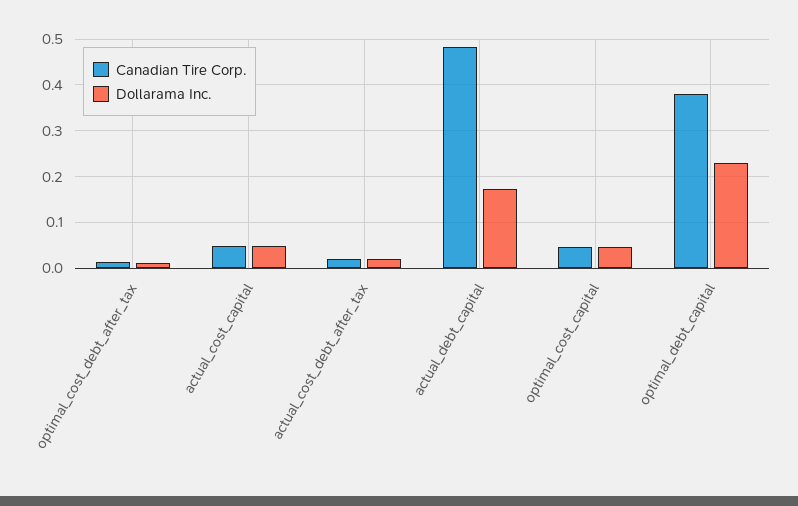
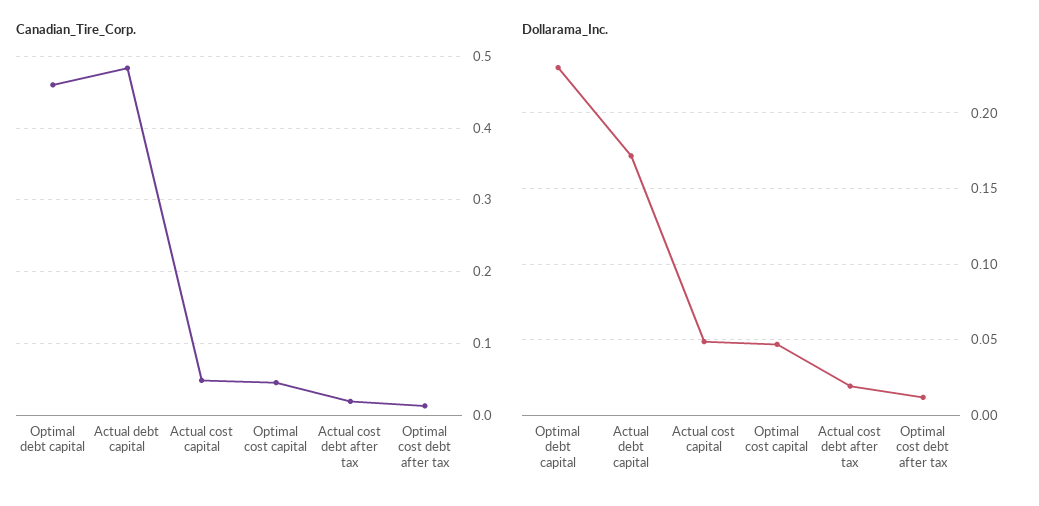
  {
    "Canadian Tire Corp.": {
      "optimal_cost_debt_after_tax": 0.01,
      "actual_cost_capital": 0.05,
      "actual_cost_debt_after_tax": 0.02,
      "actual_debt_capital": 0.48,
      "optimal_cost_capital": 0.05,
-     "optimal_debt_capital": 0.38
+     "optimal_debt_capital": 0.46
    },
    "Dollarama Inc.": {
      "optimal_cost_debt_after_tax": 0.01,
      "actual_cost_capital": 0.05,
      "actual_cost_debt_after_tax": 0.02,
      "actual_debt_capital": 0.17,
      "optimal_cost_capital": 0.045,
      "optimal_debt_capital": 0.23
    }
  }

